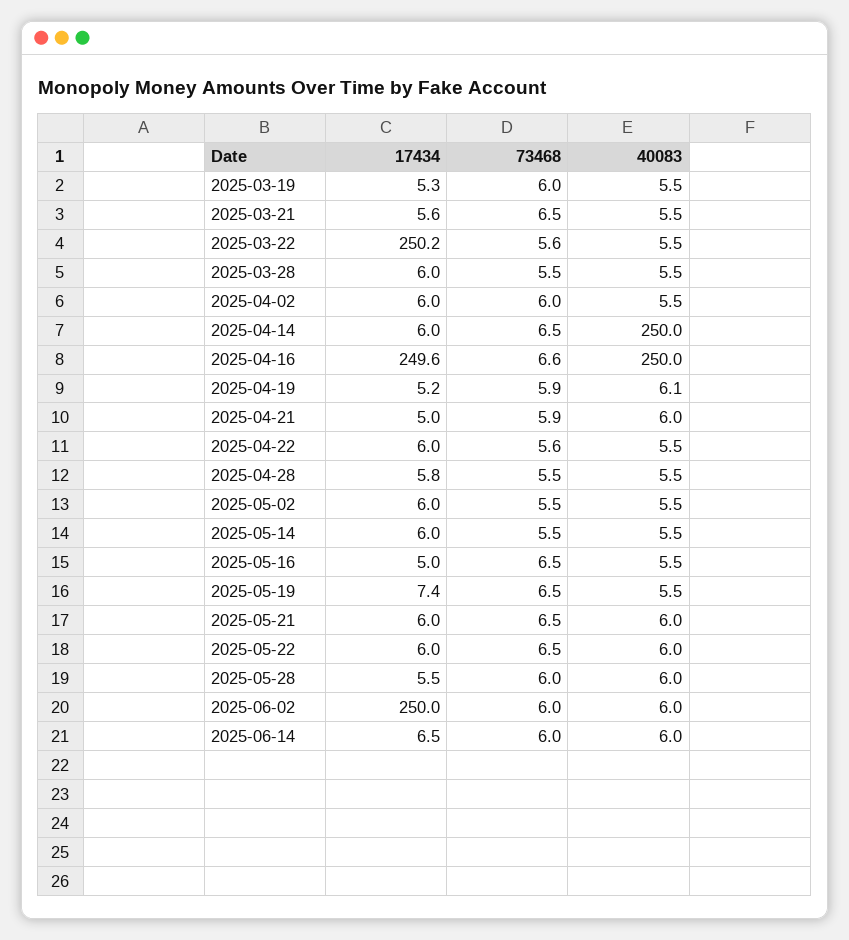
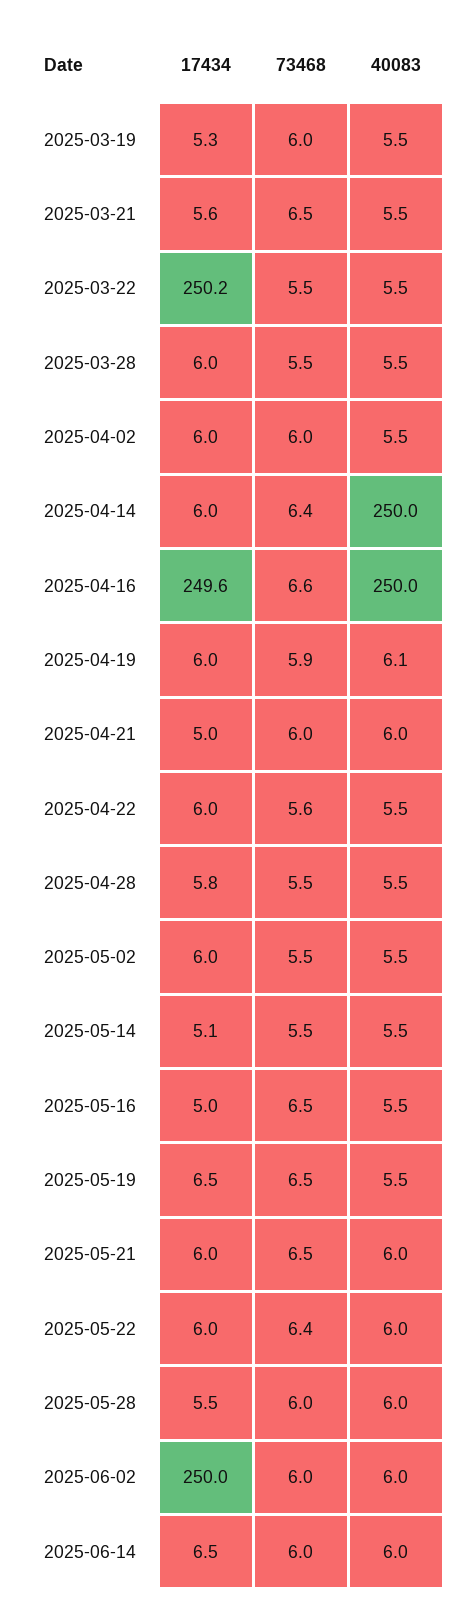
  {
    "17434": {
      "2025-03-19": 5.3,
      "2025-03-21": 5.6,
      "2025-03-22": 250.2,
      "2025-03-28": 6,
      "2025-04-02": 6,
      "2025-04-14": 6,
      "2025-04-16": 249.6,
-     "2025-04-19": 5.2,
+     "2025-04-19": 6,
      "2025-04-21": 5,
      "2025-04-22": 6,
      "2025-04-28": 5.8,
      "2025-05-02": 6,
-     "2025-05-14": 6,
+     "2025-05-14": 5.1,
      "2025-05-16": 5,
-     "2025-05-19": 7.4,
+     "2025-05-19": 6.5,
      "2025-05-21": 6,
      "2025-05-22": 6,
      "2025-05-28": 5.5,
      "2025-06-02": 250,
      "2025-06-14": 6.5
    },
    "73468": {
      "2025-03-19": 6,
      "2025-03-21": 6.5,
-     "2025-03-22": 5.6,
+     "2025-03-22": 5.5,
      "2025-03-28": 5.5,
      "2025-04-02": 6,
-     "2025-04-14": 6.5,
+     "2025-04-14": 6.4,
      "2025-04-16": 6.6,
      "2025-04-19": 5.9,
-     "2025-04-21": 5.9,
+     "2025-04-21": 6,
      "2025-04-22": 5.6,
      "2025-04-28": 5.5,
      "2025-05-02": 5.5,
      "2025-05-14": 5.5,
      "2025-05-16": 6.5,
      "2025-05-19": 6.5,
      "2025-05-21": 6.5,
-     "2025-05-22": 6.5,
+     "2025-05-22": 6.4,
      "2025-05-28": 6,
      "2025-06-02": 6,
      "2025-06-14": 6
    },
    "40083": {
      "2025-03-19": 5.5,
      "2025-03-21": 5.5,
      "2025-03-22": 5.5,
      "2025-03-28": 5.5,
      "2025-04-02": 5.5,
      "2025-04-14": 250,
      "2025-04-16": 250,
      "2025-04-19": 6.1,
      "2025-04-21": 6,
      "2025-04-22": 5.5,
      "2025-04-28": 5.5,
      "2025-05-02": 5.5,
      "2025-05-14": 5.5,
      "2025-05-16": 5.5,
      "2025-05-19": 5.5,
      "2025-05-21": 6,
      "2025-05-22": 6,
      "2025-05-28": 6,
      "2025-06-02": 6,
      "2025-06-14": 6
    }
  }

